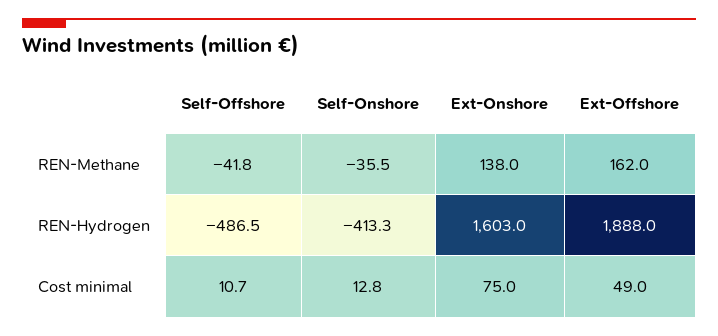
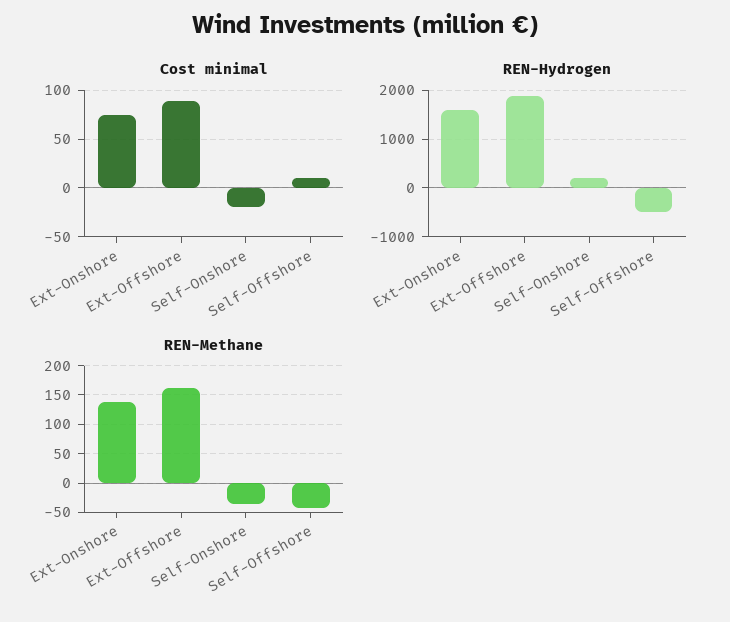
  {
    "REN-Methane": {
      "Self-Offshore": -41.8,
      "Self-Onshore": -35.5,
      "Ext-Onshore": 138,
      "Ext-Offshore": 162
    },
    "REN-Hydrogen": {
      "Self-Offshore": -486.5,
-     "Self-Onshore": -413.3,
+     "Self-Onshore": 200,
      "Ext-Onshore": 1603,
      "Ext-Offshore": 1888
    },
    "Cost minimal": {
      "Self-Offshore": 10.7,
-     "Self-Onshore": 12.8,
+     "Self-Onshore": -20,
      "Ext-Onshore": 75,
-     "Ext-Offshore": 49
+     "Ext-Offshore": 90
    }
  }

